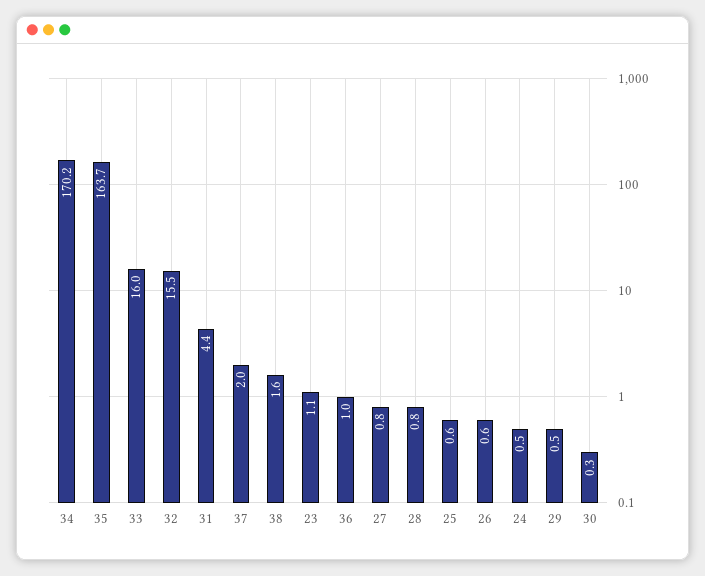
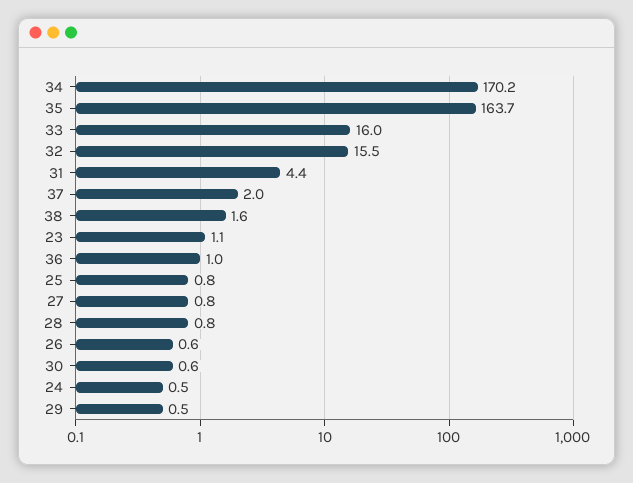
  {
    "34": 170.2,
    "35": 163.7,
    "33": 16,
    "32": 15.5,
    "31": 4.4,
    "37": 2,
    "38": 1.6,
    "23": 1.1,
    "36": 1,
    "27": 0.8,
    "28": 0.8,
-   "25": 0.6,
+   "25": 0.8,
    "26": 0.6,
    "24": 0.5,
    "29": 0.5,
-   "30": 0.3
+   "30": 0.6
  }

